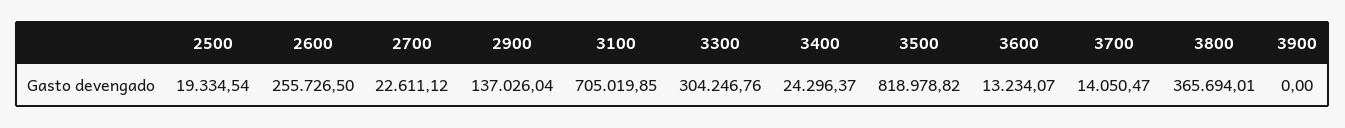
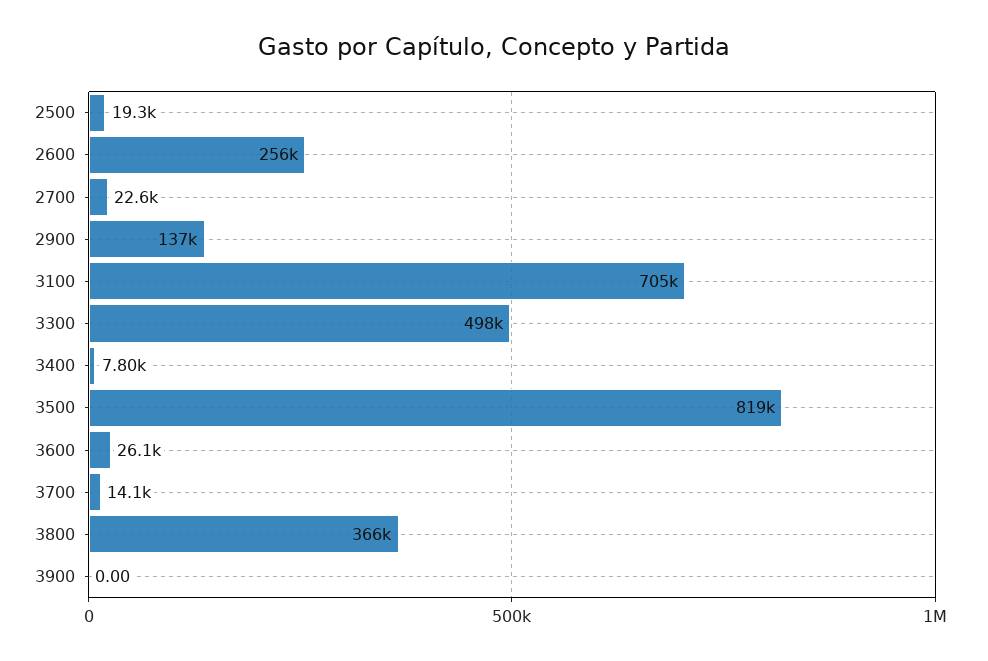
  {
    "2500": 19334.54,
    "2600": 255726.5,
    "2700": 22611.12,
    "2900": 137026.04,
    "3100": 705019.85,
-   "3300": 304246.76,
+   "3300": 498000,
-   "3400": 24296.37,
+   "3400": 7800,
    "3500": 818978.82,
-   "3600": 13234.07,
+   "3600": 26100,
    "3700": 14050.47,
    "3800": 365694.01,
    "3900": 0
  }

